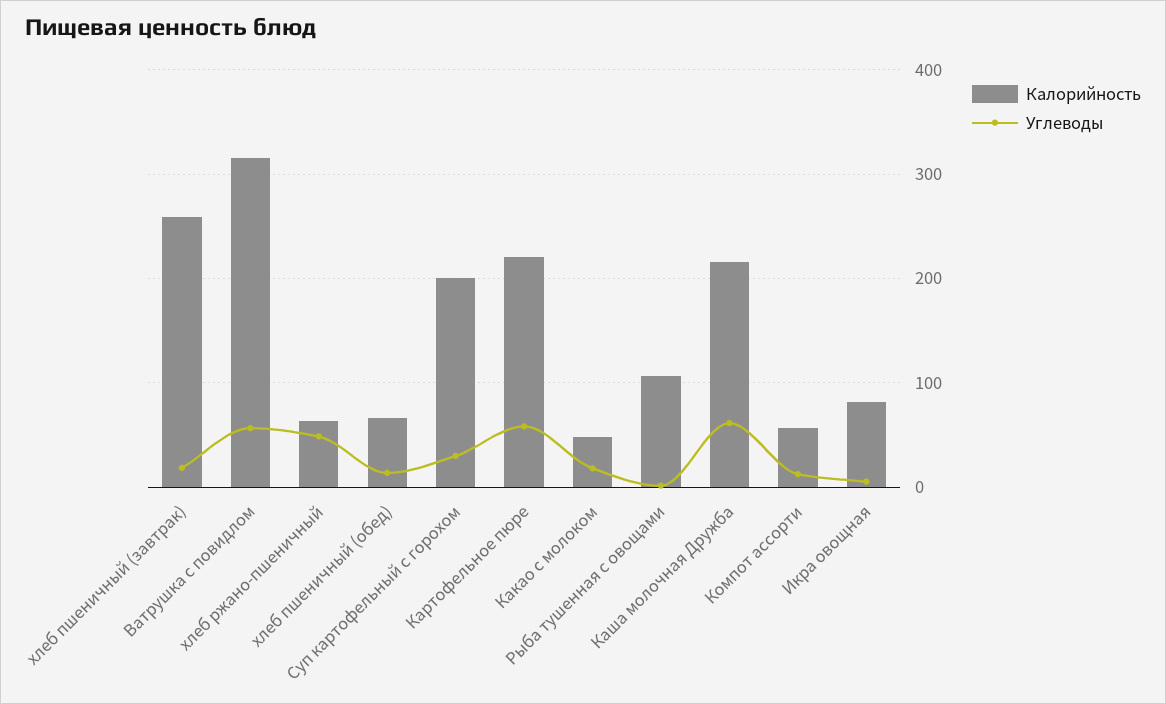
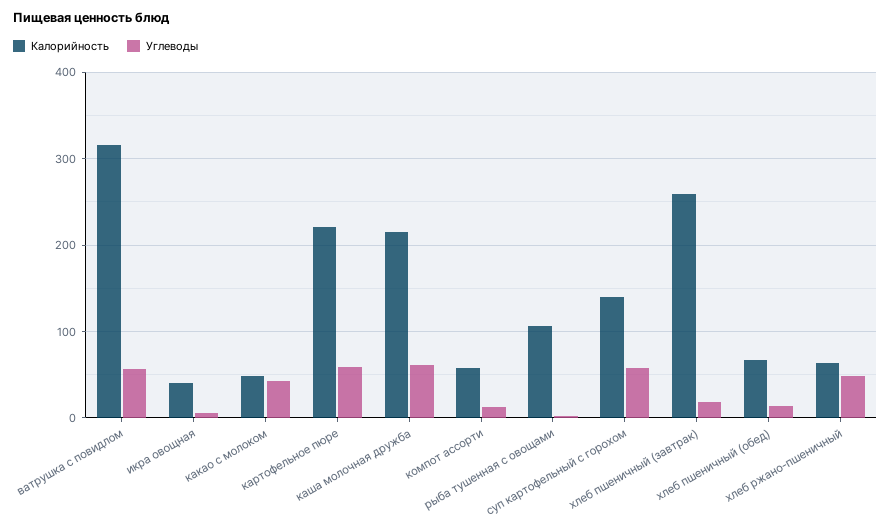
  {
    "Калорийность": {
      "хлеб пшеничный (завтрак)": 260,
      "Ватрушка с повидлом": 320,
      "хлеб ржано-пшеничный": 60,
      "хлеб пшеничный (обед)": 70,
-     "Суп картофельный с горохом": 200,
+     "Суп картофельный с горохом": 140,
      "Картофельное пюре": 220,
      "Какао с молоком": 50,
      "Рыба тушенная с овощами": 110,
      "Каша молочная Дружба": 220,
      "Компот ассорти": 60,
-     "Икра овощная": 80
+     "Икра овощная": 40
    },
    "Углеводы": {
      "хлеб пшеничный (завтрак)": 20,
      "Ватрушка с повидлом": 60,
      "хлеб ржано-пшеничный": 50,
      "хлеб пшеничный (обед)": 10,
-     "Суп картофельный с горохом": 30,
+     "Суп картофельный с горохом": 60,
      "Картофельное пюре": 60,
-     "Какао с молоком": 20,
+     "Какао с молоком": 40,
      "Рыба тушенная с овощами": 0,
      "Каша молочная Дружба": 60,
      "Компот ассорти": 10,
      "Икра овощная": 10
    }
  }

